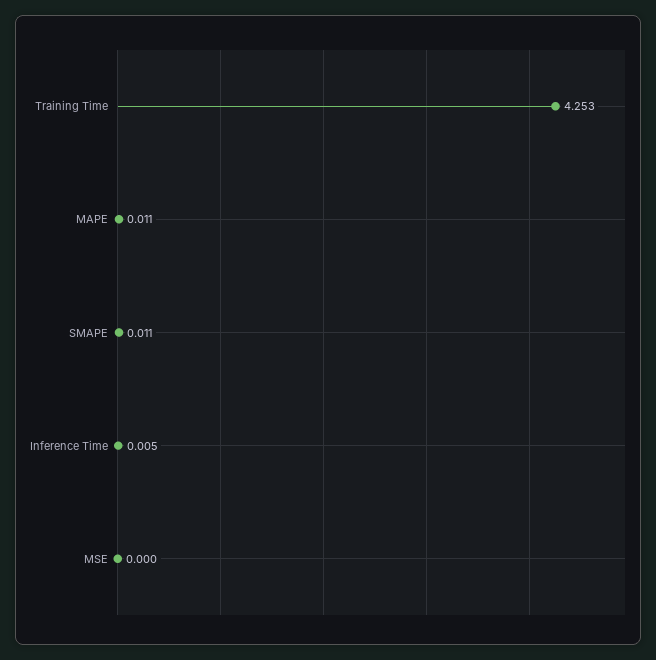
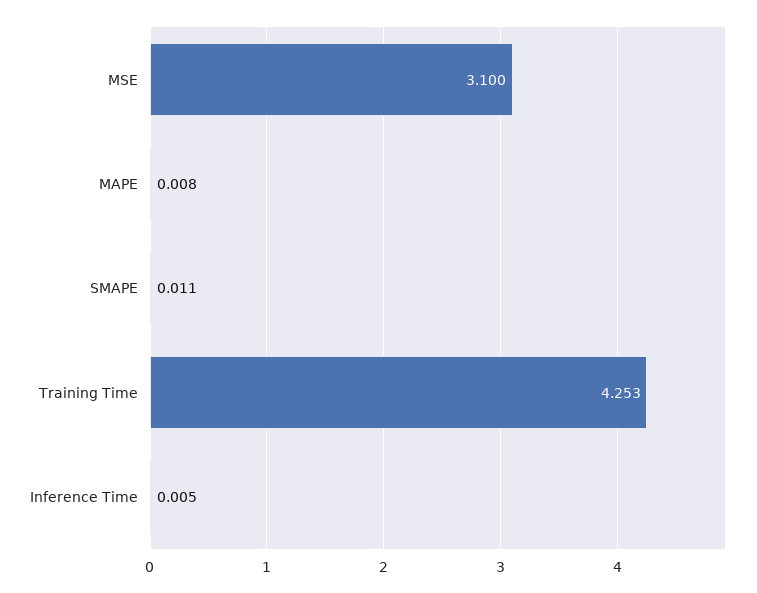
  {
    "Training Time": 4.253,
-   "MAPE": 0.011,
+   "MAPE": 0.008,
    "SMAPE": 0.011,
    "Inference Time": 0.005,
-   "MSE": 0
+   "MSE": 3.1
  }

